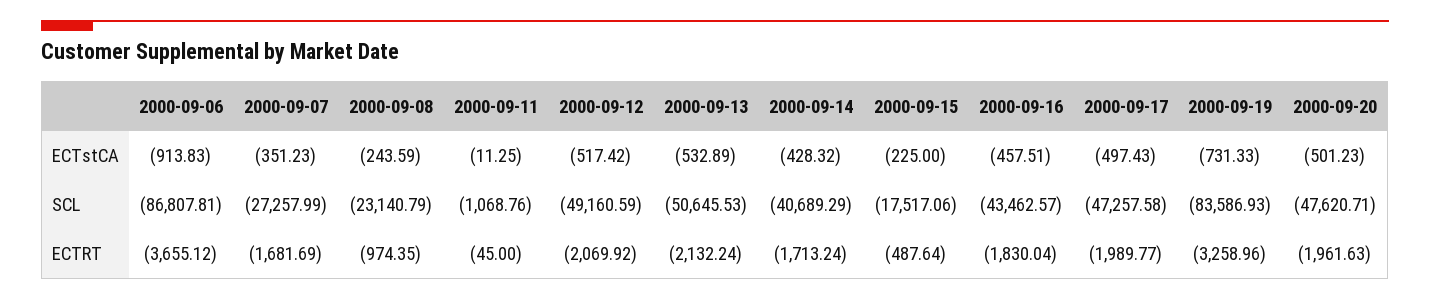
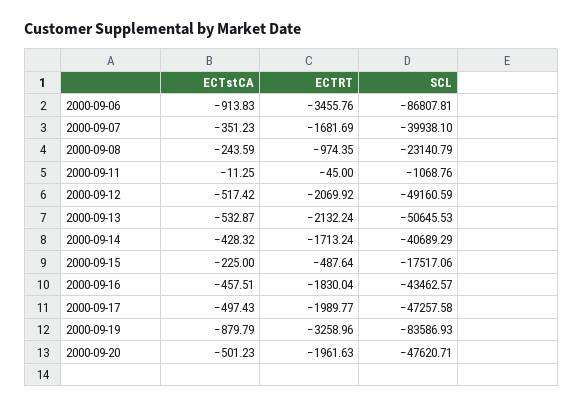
  {
    "2000-09-06": {
      "ECTstCA": -913.83,
      "SCL": -86807.81,
-     "ECTRT": -3655.12
+     "ECTRT": -3455.76
    },
    "2000-09-07": {
      "ECTstCA": -351.23,
-     "SCL": -27257.99,
+     "SCL": -39938.1,
      "ECTRT": -1681.69
    },
    "2000-09-08": {
      "ECTstCA": -243.59,
      "SCL": -23140.79,
      "ECTRT": -974.35
    },
    "2000-09-11": {
      "ECTstCA": -11.25,
      "SCL": -1068.76,
      "ECTRT": -45
    },
    "2000-09-12": {
      "ECTstCA": -517.42,
      "SCL": -49160.59,
      "ECTRT": -2069.92
    },
    "2000-09-13": {
-     "ECTstCA": -532.89,
+     "ECTstCA": -532.87,
      "SCL": -50645.53,
      "ECTRT": -2132.24
    },
    "2000-09-14": {
      "ECTstCA": -428.32,
      "SCL": -40689.29,
      "ECTRT": -1713.24
    },
    "2000-09-15": {
      "ECTstCA": -225,
      "SCL": -17517.06,
      "ECTRT": -487.64
    },
    "2000-09-16": {
      "ECTstCA": -457.51,
      "SCL": -43462.57,
      "ECTRT": -1830.04
    },
    "2000-09-17": {
      "ECTstCA": -497.43,
      "SCL": -47257.58,
      "ECTRT": -1989.77
    },
    "2000-09-19": {
-     "ECTstCA": -731.33,
+     "ECTstCA": -879.79,
      "SCL": -83586.93,
      "ECTRT": -3258.96
    },
    "2000-09-20": {
      "ECTstCA": -501.23,
      "SCL": -47620.71,
      "ECTRT": -1961.63
    }
  }

